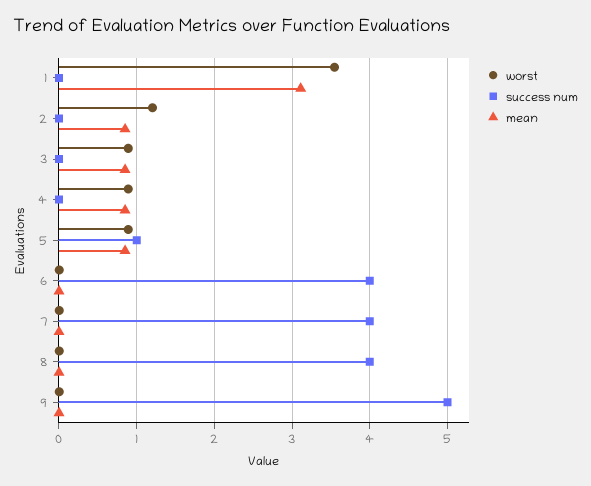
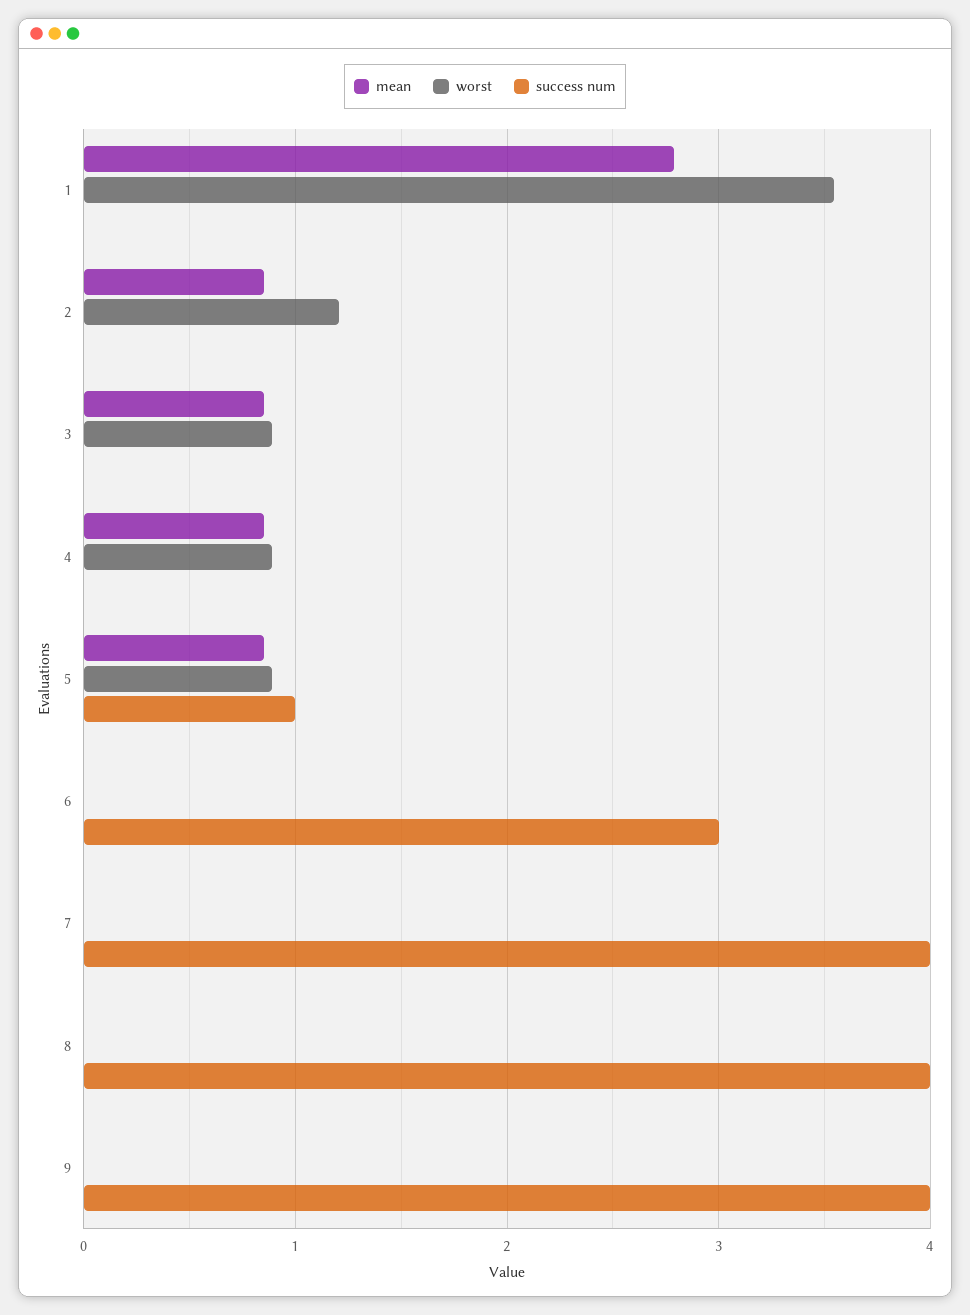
  {
    "worst": {
      "1": 3.5,
      "2": 1.2,
      "3": 0.9,
      "4": 0.9,
      "5": 0.9,
      "6": 0,
      "7": 0,
      "8": 0,
      "9": 0
    },
    "success num": {
      "1": 0,
      "2": 0,
      "3": 0,
      "4": 0,
      "5": 1,
-     "6": 4,
+     "6": 3,
      "7": 4,
      "8": 4,
-     "9": 5
+     "9": 4
    },
    "mean": {
-     "1": 3.1,
+     "1": 2.8,
      "2": 0.9,
      "3": 0.9,
      "4": 0.9,
      "5": 0.9,
      "6": 0,
      "7": 0,
      "8": 0,
      "9": 0
    }
  }

